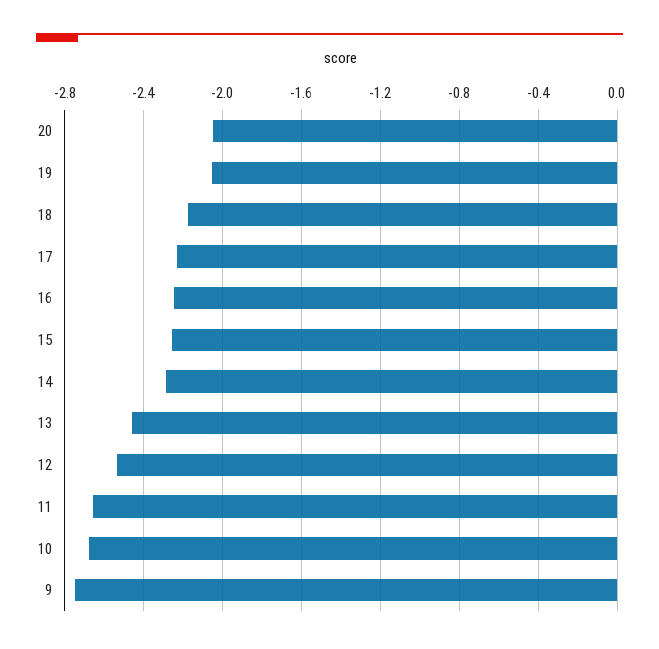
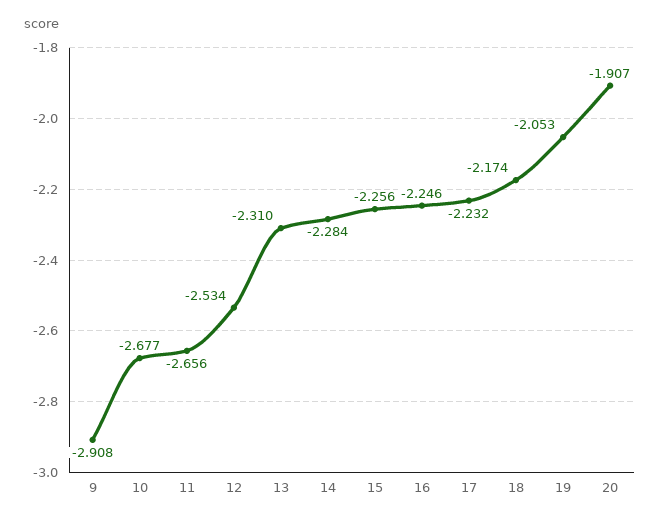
  {
-   "20": -2.05,
+   "20": -1.907,
    "19": -2.053,
    "18": -2.174,
    "17": -2.232,
    "16": -2.246,
    "15": -2.256,
    "14": -2.284,
-   "13": -2.45,
+   "13": -2.31,
    "12": -2.534,
    "11": -2.656,
    "10": -2.677,
-   "9": -2.75
+   "9": -2.908
  }

